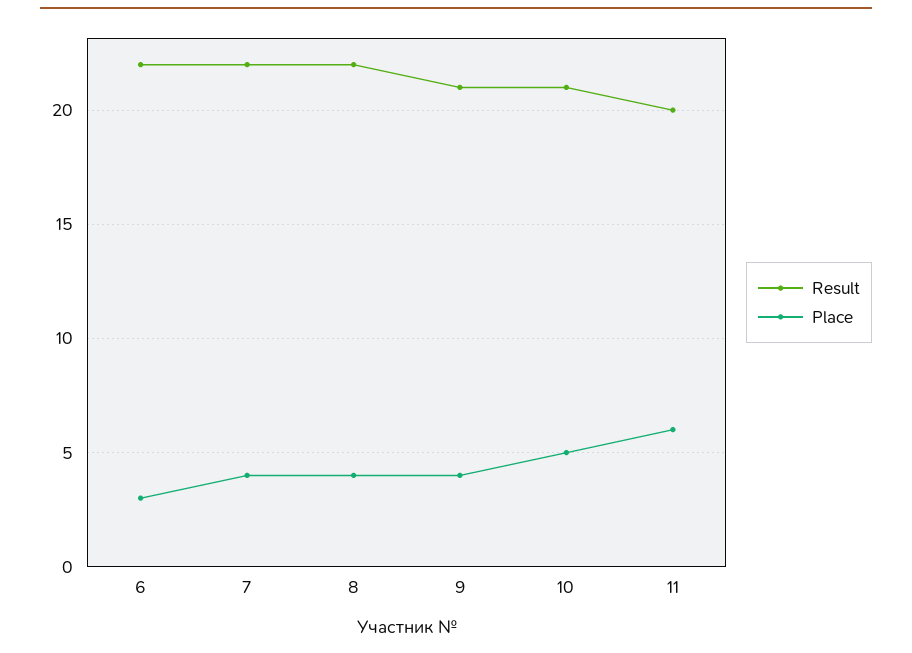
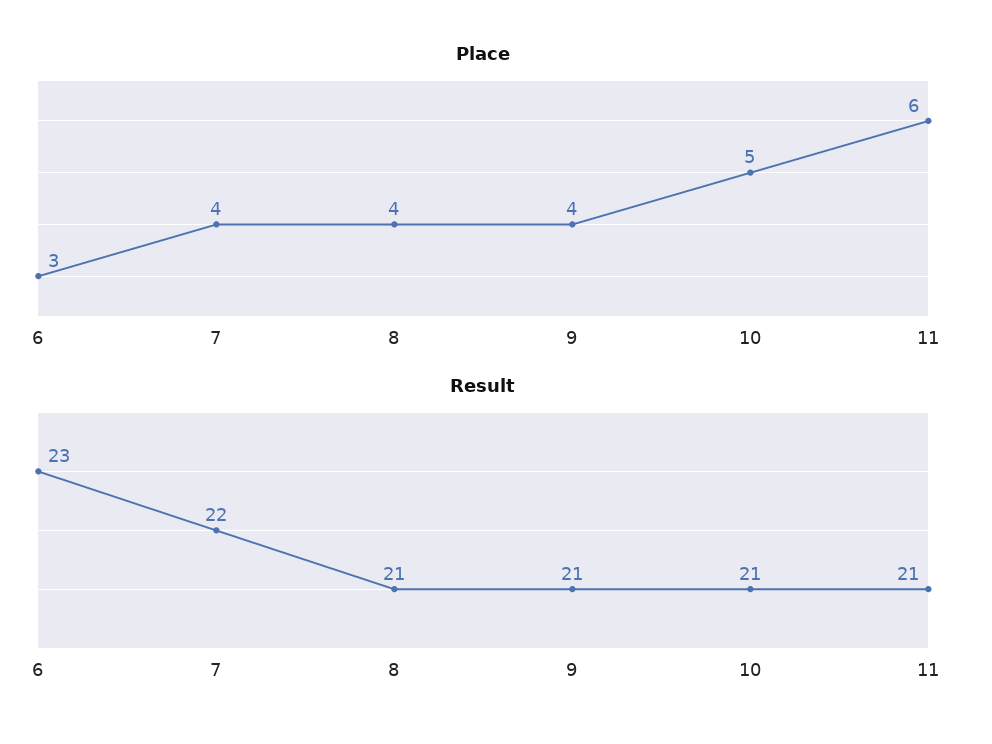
  {
    "Result": {
-     "6": 22,
+     "6": 23,
      "7": 22,
-     "8": 22,
+     "8": 21,
      "9": 21,
      "10": 21,
-     "11": 20
+     "11": 21
    },
    "Place": {
      "6": 3,
      "7": 4,
      "8": 4,
      "9": 4,
      "10": 5,
      "11": 6
    }
  }

